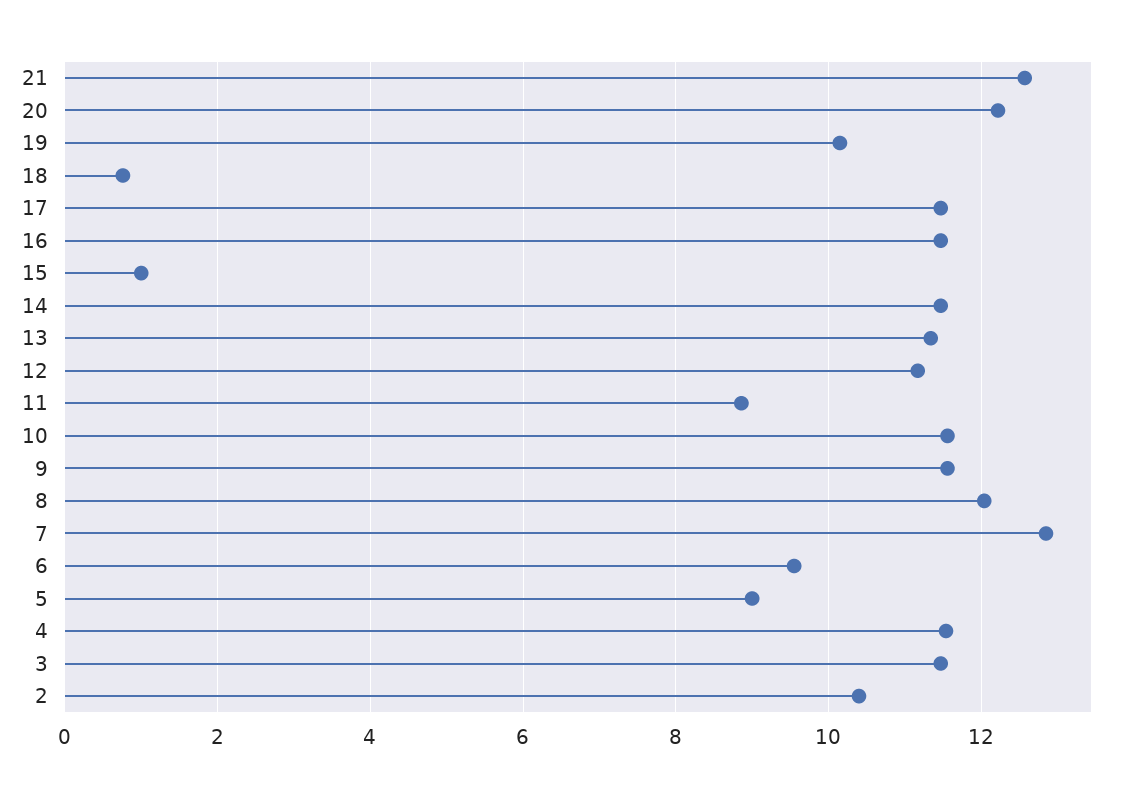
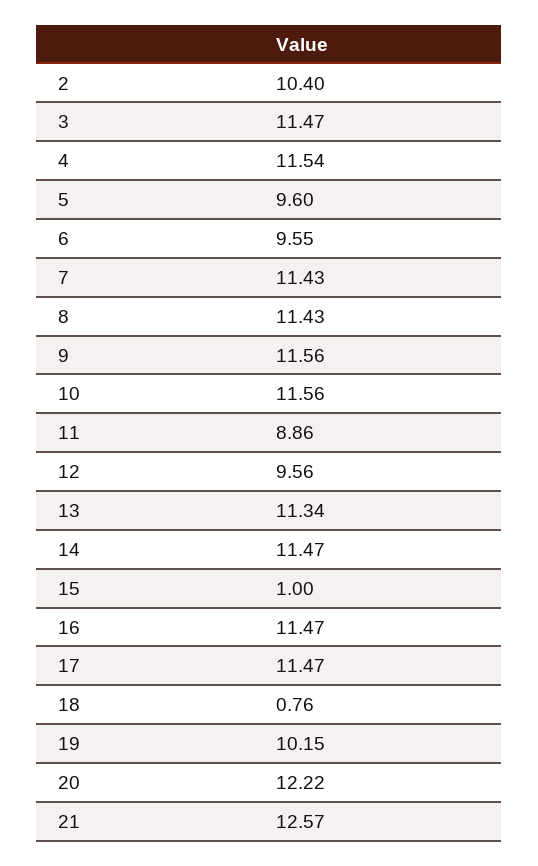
  {
    "21": 12.57,
    "20": 12.22,
    "19": 10.15,
    "18": 0.76,
    "17": 11.47,
    "16": 11.47,
    "15": 1,
    "14": 11.47,
    "13": 11.34,
-   "12": 11.2,
+   "12": 9.56,
    "11": 8.86,
    "10": 11.56,
    "9": 11.56,
-   "8": 12,
+   "8": 11.43,
-   "7": 12.8,
+   "7": 11.43,
    "6": 9.55,
-   "5": 9,
+   "5": 9.6,
    "4": 11.54,
    "3": 11.47,
    "2": 10.4
  }

